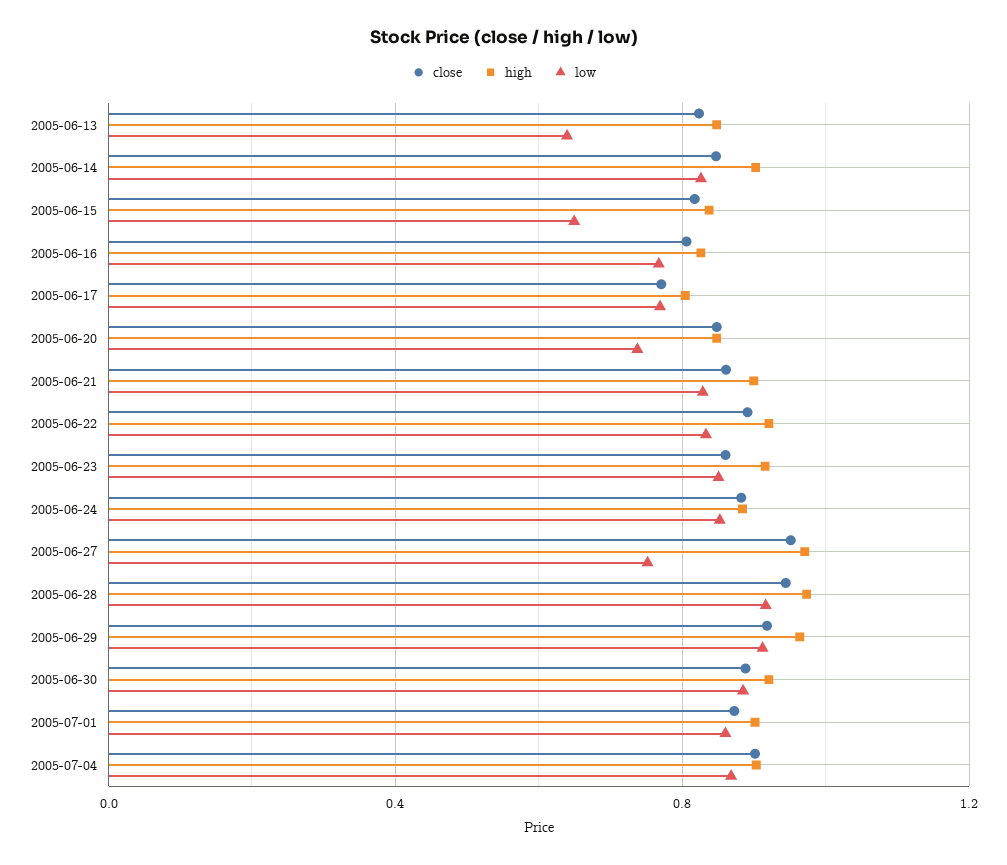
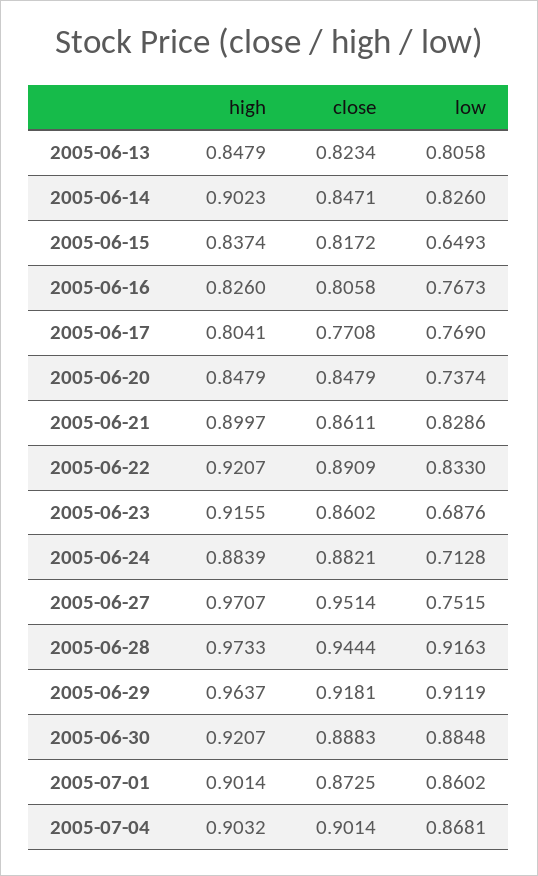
  {
    "close": {
      "2005-06-13": 0.8234,
      "2005-06-14": 0.8471,
      "2005-06-15": 0.8172,
      "2005-06-16": 0.8058,
      "2005-06-17": 0.7708,
      "2005-06-20": 0.8479,
      "2005-06-21": 0.8611,
      "2005-06-22": 0.8909,
      "2005-06-23": 0.8602,
      "2005-06-24": 0.8821,
      "2005-06-27": 0.9514,
      "2005-06-28": 0.9444,
      "2005-06-29": 0.9181,
      "2005-06-30": 0.8883,
      "2005-07-01": 0.8725,
      "2005-07-04": 0.9014
    },
    "high": {
      "2005-06-13": 0.8479,
      "2005-06-14": 0.9023,
      "2005-06-15": 0.8374,
      "2005-06-16": 0.826,
      "2005-06-17": 0.8041,
      "2005-06-20": 0.8479,
      "2005-06-21": 0.8997,
      "2005-06-22": 0.9207,
      "2005-06-23": 0.9155,
      "2005-06-24": 0.8839,
      "2005-06-27": 0.9707,
      "2005-06-28": 0.9733,
      "2005-06-29": 0.9637,
      "2005-06-30": 0.9207,
      "2005-07-01": 0.9014,
      "2005-07-04": 0.9032
    },
    "low": {
-     "2005-06-13": 0.65,
+     "2005-06-13": 0.8058,
      "2005-06-14": 0.826,
      "2005-06-15": 0.6493,
      "2005-06-16": 0.7673,
      "2005-06-17": 0.769,
      "2005-06-20": 0.7374,
      "2005-06-21": 0.8286,
      "2005-06-22": 0.833,
-     "2005-06-23": 0.85,
+     "2005-06-23": 0.6876,
-     "2005-06-24": 0.85,
+     "2005-06-24": 0.7128,
      "2005-06-27": 0.7515,
      "2005-06-28": 0.9163,
      "2005-06-29": 0.9119,
      "2005-06-30": 0.8848,
      "2005-07-01": 0.8602,
      "2005-07-04": 0.8681
    }
  }

